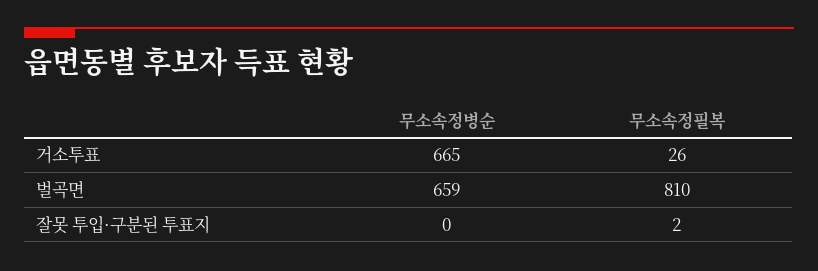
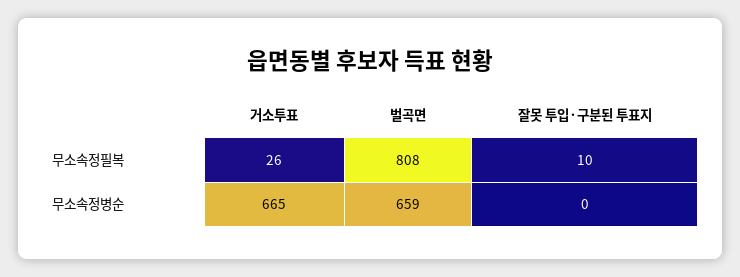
  {
    "무소속정병순": {
      "거소투표": 665,
      "벌곡면": 659,
      "잘못 투입·구분된 투표지": 0
    },
    "무소속정필복": {
      "거소투표": 26,
-     "벌곡면": 810,
+     "벌곡면": 808,
-     "잘못 투입·구분된 투표지": 2
+     "잘못 투입·구분된 투표지": 10
    }
  }

